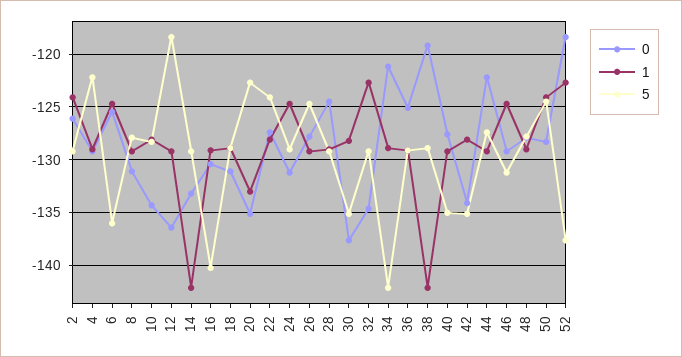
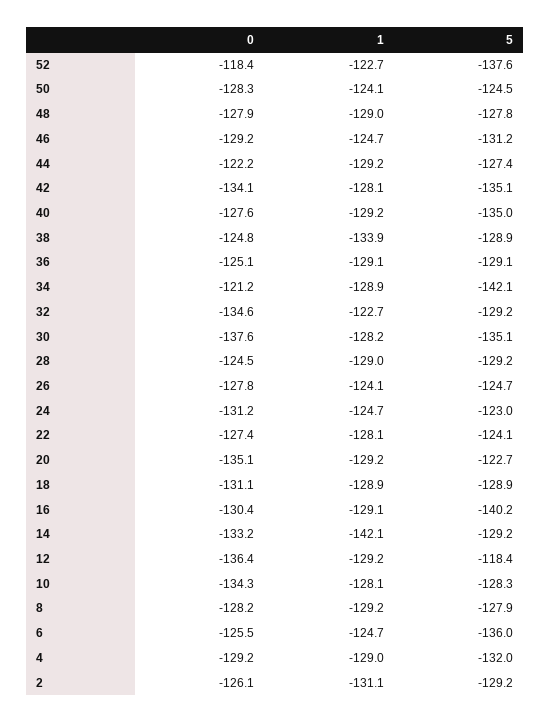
  {
    "0": {
      "2": -126.1,
      "4": -129.2,
      "6": -125.5,
-     "8": -131,
+     "8": -128.2,
      "10": -134.3,
      "12": -136.4,
      "14": -133.2,
      "16": -130.4,
      "18": -131.1,
      "20": -135.1,
      "22": -127.4,
      "24": -131.2,
      "26": -127.8,
      "28": -124.5,
      "30": -137.6,
      "32": -134.6,
      "34": -121.2,
      "36": -125.1,
-     "38": -119,
+     "38": -124.8,
      "40": -127.6,
      "42": -134.1,
      "44": -122.2,
      "46": -129.2,
      "48": -127.9,
      "50": -128.3,
      "52": -118.4
    },
    "1": {
-     "2": -124,
+     "2": -131.1,
      "4": -129,
      "6": -124.7,
      "8": -129.2,
      "10": -128.1,
      "12": -129.2,
      "14": -142.1,
      "16": -129.1,
      "18": -128.9,
-     "20": -133,
+     "20": -129.2,
      "22": -128.1,
      "24": -124.7,
-     "26": -129,
+     "26": -124.1,
      "28": -129,
      "30": -128.2,
      "32": -122.7,
      "34": -128.9,
      "36": -129.1,
-     "38": -142,
+     "38": -133.9,
      "40": -129.2,
      "42": -128.1,
      "44": -129.2,
      "46": -124.7,
      "48": -129,
      "50": -124.1,
      "52": -122.7
    },
    "5": {
      "2": -129.2,
-     "4": -122,
+     "4": -132,
      "6": -136,
      "8": -127.9,
      "10": -128.3,
      "12": -118.4,
      "14": -129.2,
      "16": -140.2,
      "18": -128.9,
      "20": -122.7,
      "22": -124.1,
-     "24": -129,
+     "24": -123,
      "26": -124.7,
      "28": -129.2,
      "30": -135.1,
      "32": -129.2,
      "34": -142.1,
      "36": -129.1,
      "38": -128.9,
      "40": -135,
      "42": -135.1,
      "44": -127.4,
      "46": -131.2,
      "48": -127.8,
      "50": -124.5,
      "52": -137.6
    }
  }

